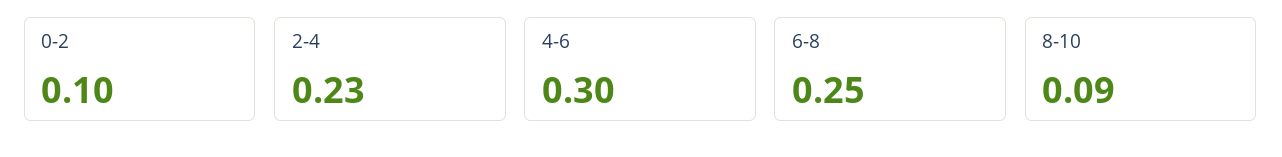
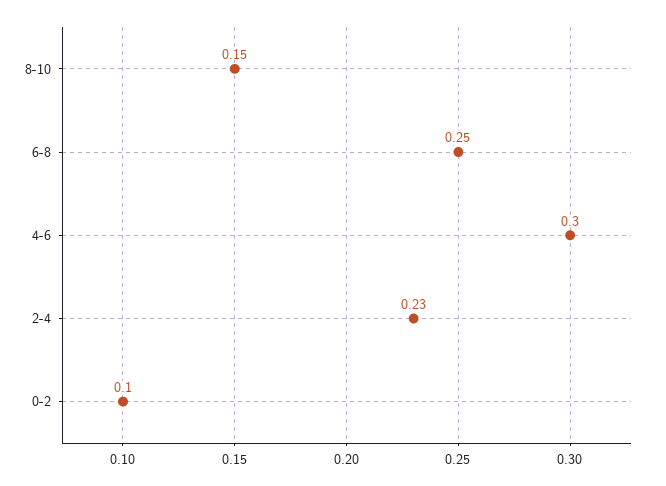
  {
    "0-2": 0.1,
    "2-4": 0.23,
    "4-6": 0.3,
    "6-8": 0.25,
-   "8-10": 0.09
+   "8-10": 0.15
  }

